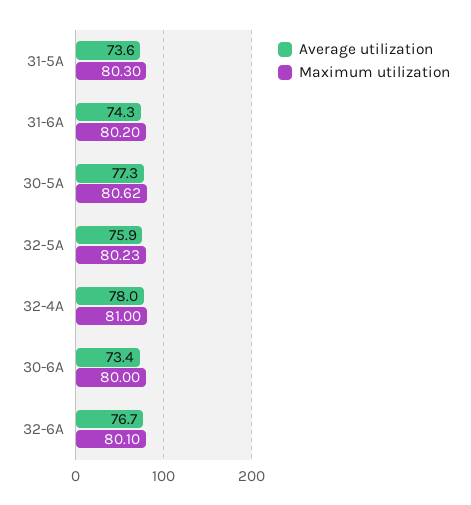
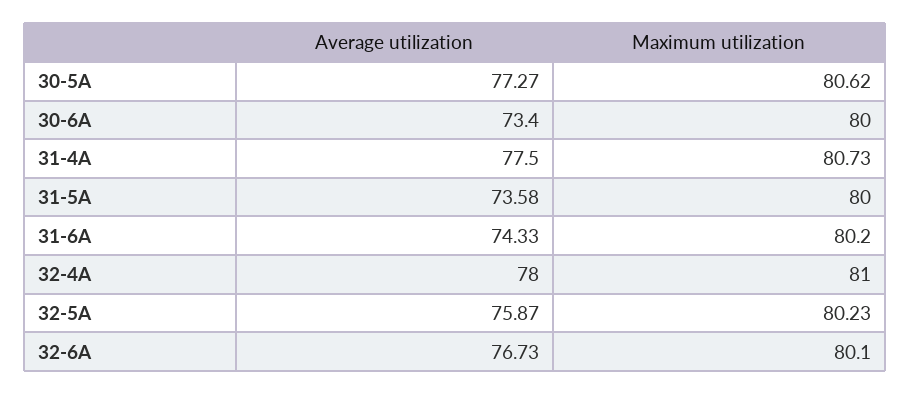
  {
    "Average utilization": {
      "31-5A": 73.58,
      "31-6A": 74.33,
      "30-5A": 77.27,
      "32-5A": 75.87,
      "32-4A": 78,
      "30-6A": 73.4,
-     "32-6A": 76.73
+     "32-6A": 76.73,
+     "31-4A": 77.5
    },
    "Maximum utilization": {
-     "31-5A": 80.3,
+     "31-5A": 80,
      "31-6A": 80.2,
      "30-5A": 80.62,
      "32-5A": 80.23,
      "32-4A": 81,
      "30-6A": 80,
-     "32-6A": 80.1
+     "32-6A": 80.1,
+     "31-4A": 80.73
    }
  }

